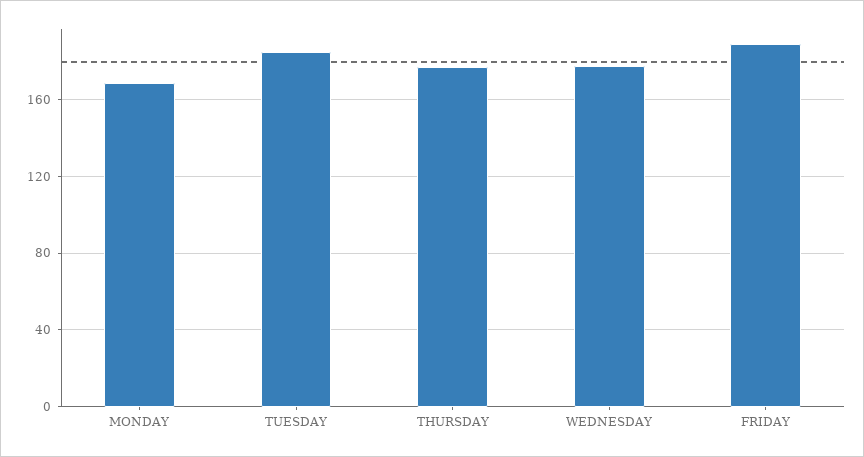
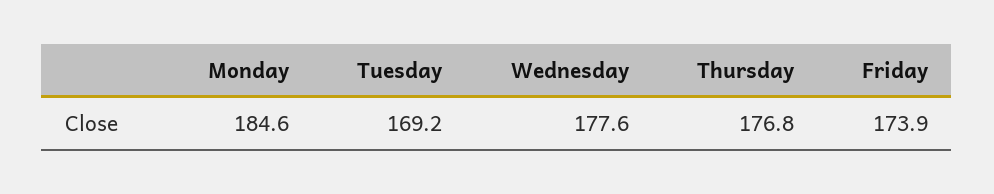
  {
-   "MONDAY": 170,
+   "MONDAY": 184.6,
-   "TUESDAY": 185,
+   "TUESDAY": 169.2,
    "THURSDAY": 176.8,
    "WEDNESDAY": 177.6,
-   "FRIDAY": 190
+   "FRIDAY": 173.9
  }

